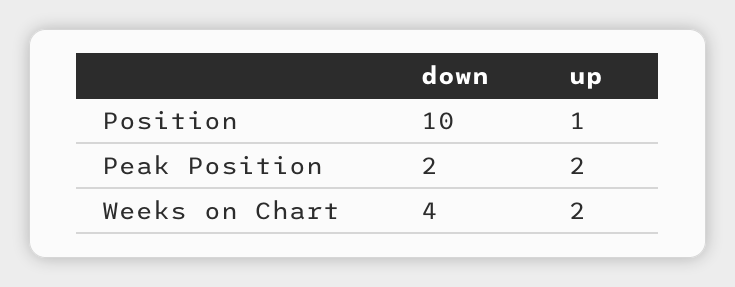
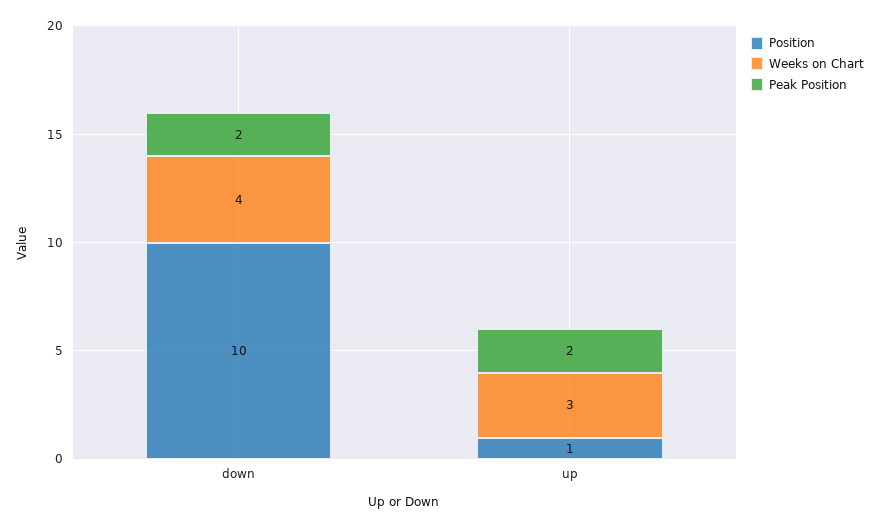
  {
    "Position": {
      "down": 10,
      "up": 1
    },
    "Peak Position": {
      "down": 2,
      "up": 2
    },
    "Weeks on Chart": {
      "down": 4,
-     "up": 2
+     "up": 3
    }
  }

